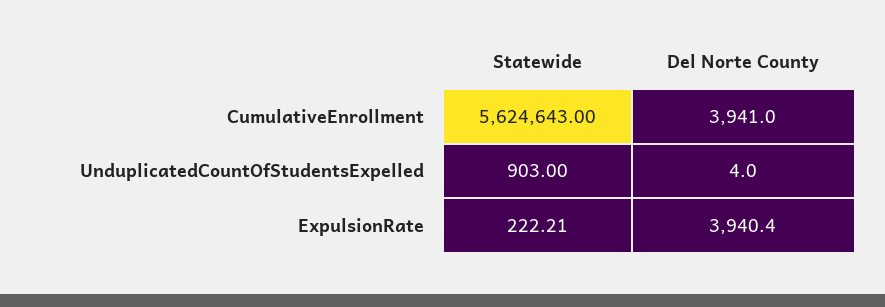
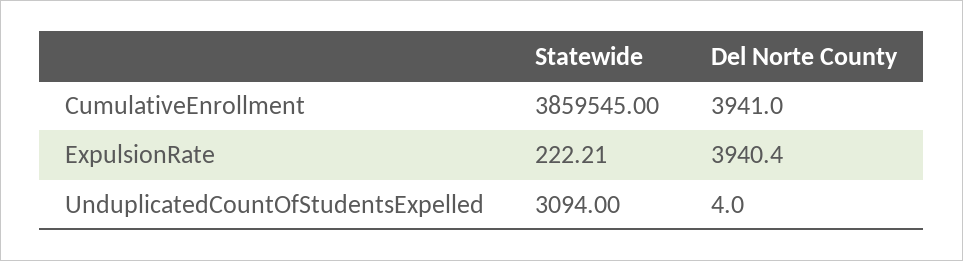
  {
    "Statewide": {
-     "CumulativeEnrollment": 5624643,
+     "CumulativeEnrollment": 3859545,
-     "UnduplicatedCountOfStudentsExpelled": 903,
+     "UnduplicatedCountOfStudentsExpelled": 3094,
      "ExpulsionRate": 222.21
    },
    "Del Norte County": {
      "CumulativeEnrollment": 3941,
      "UnduplicatedCountOfStudentsExpelled": 4,
      "ExpulsionRate": 3940.4
    }
  }

